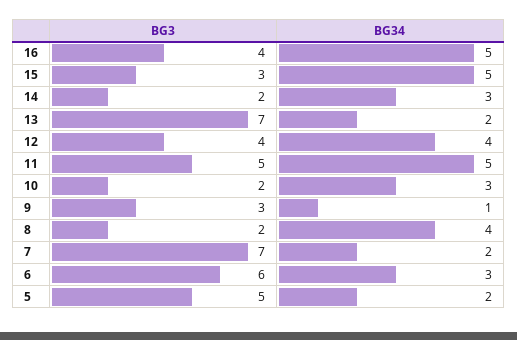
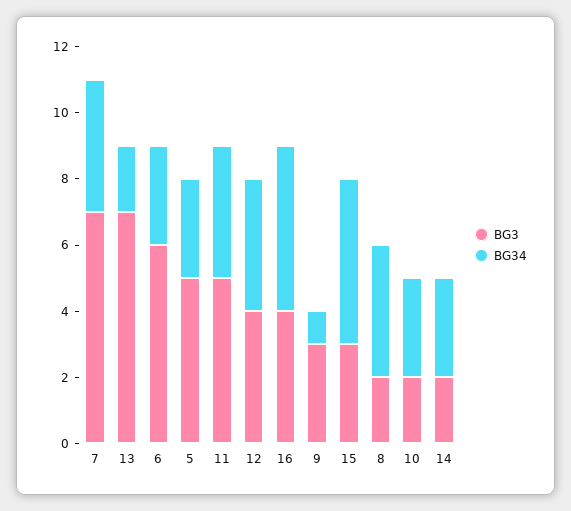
  {
    "BG3": {
      "16": 4,
      "15": 3,
      "14": 2,
      "13": 7,
      "12": 4,
      "11": 5,
      "10": 2,
      "9": 3,
      "8": 2,
      "7": 7,
      "6": 6,
      "5": 5
    },
    "BG34": {
      "16": 5,
      "15": 5,
      "14": 3,
      "13": 2,
      "12": 4,
-     "11": 5,
+     "11": 4,
      "10": 3,
      "9": 1,
      "8": 4,
-     "7": 2,
+     "7": 4,
      "6": 3,
-     "5": 2
+     "5": 3
    }
  }

